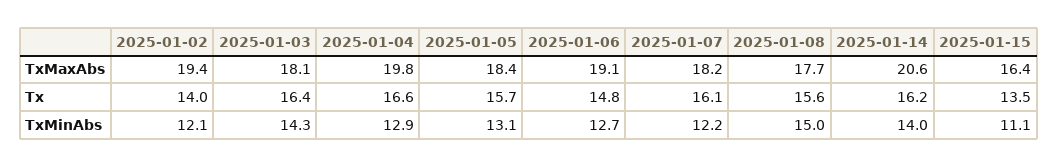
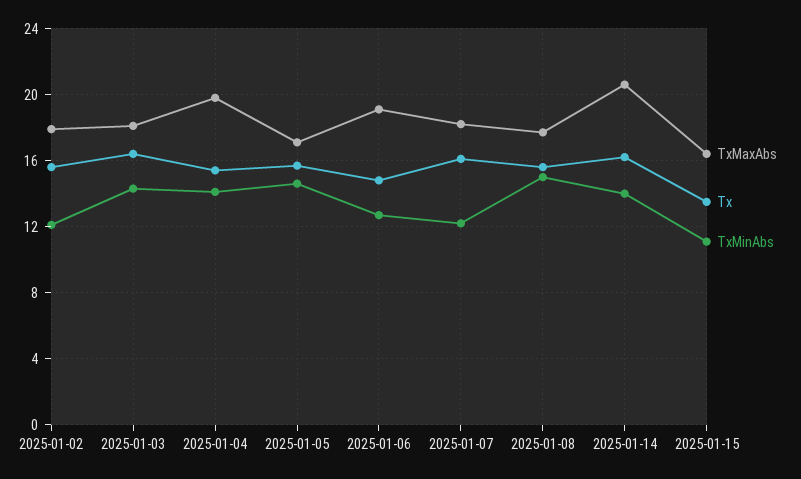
  {
    "TxMaxAbs": {
-     "2025-01-02": 19.4,
+     "2025-01-02": 18,
      "2025-01-03": 18.1,
      "2025-01-04": 19.8,
-     "2025-01-05": 18.4,
+     "2025-01-05": 17,
      "2025-01-06": 19.1,
      "2025-01-07": 18.2,
      "2025-01-08": 17.7,
      "2025-01-14": 20.6,
      "2025-01-15": 16.4
    },
    "Tx": {
-     "2025-01-02": 14,
+     "2025-01-02": 15.5,
      "2025-01-03": 16.4,
-     "2025-01-04": 16.6,
+     "2025-01-04": 15.5,
      "2025-01-05": 15.7,
      "2025-01-06": 14.8,
      "2025-01-07": 16.1,
      "2025-01-08": 15.6,
      "2025-01-14": 16.2,
      "2025-01-15": 13.5
    },
    "TxMinAbs": {
      "2025-01-02": 12.1,
      "2025-01-03": 14.3,
-     "2025-01-04": 12.9,
+     "2025-01-04": 14,
-     "2025-01-05": 13.1,
+     "2025-01-05": 14.5,
      "2025-01-06": 12.7,
      "2025-01-07": 12.2,
      "2025-01-08": 15,
      "2025-01-14": 14,
      "2025-01-15": 11.1
    }
  }

